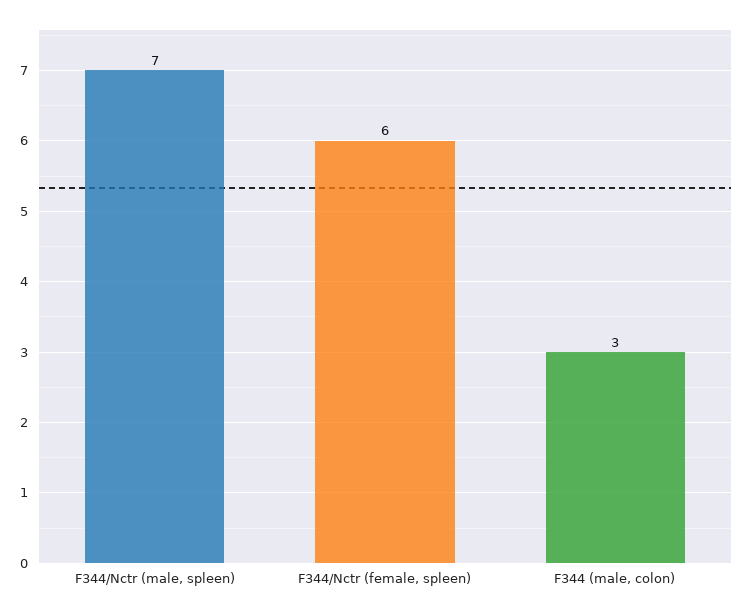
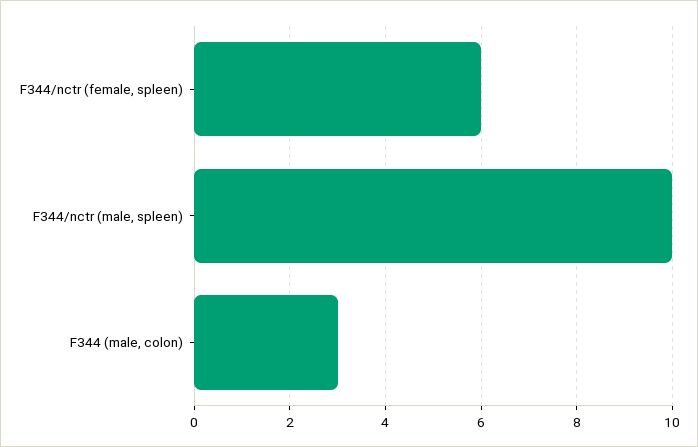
  {
-   "F344/Nctr (male, spleen)": 7,
+   "F344/Nctr (male, spleen)": 10,
    "F344/Nctr (female, spleen)": 6,
    "F344 (male, colon)": 3
  }

